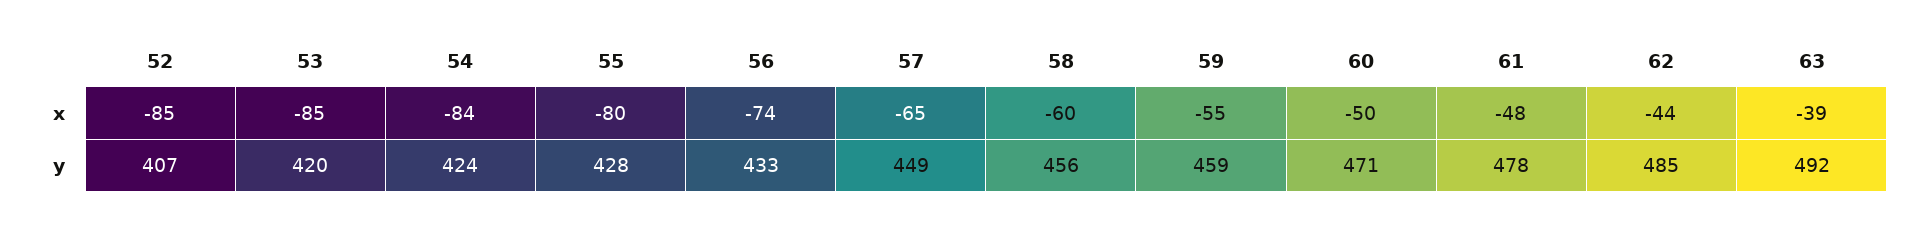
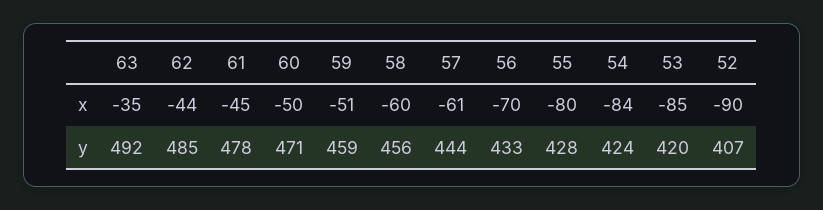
  {
    "52": {
-     "x": -85,
+     "x": -90,
      "y": 407
    },
    "53": {
      "x": -85,
      "y": 420
    },
    "54": {
      "x": -84,
      "y": 424
    },
    "55": {
      "x": -80,
      "y": 428
    },
    "56": {
-     "x": -74,
+     "x": -70,
      "y": 433
    },
    "57": {
-     "x": -65,
+     "x": -61,
-     "y": 449
+     "y": 444
    },
    "58": {
      "x": -60,
      "y": 456
    },
    "59": {
-     "x": -55,
+     "x": -51,
      "y": 459
    },
    "60": {
      "x": -50,
      "y": 471
    },
    "61": {
-     "x": -48,
+     "x": -45,
      "y": 478
    },
    "62": {
      "x": -44,
      "y": 485
    },
    "63": {
-     "x": -39,
+     "x": -35,
      "y": 492
    }
  }

